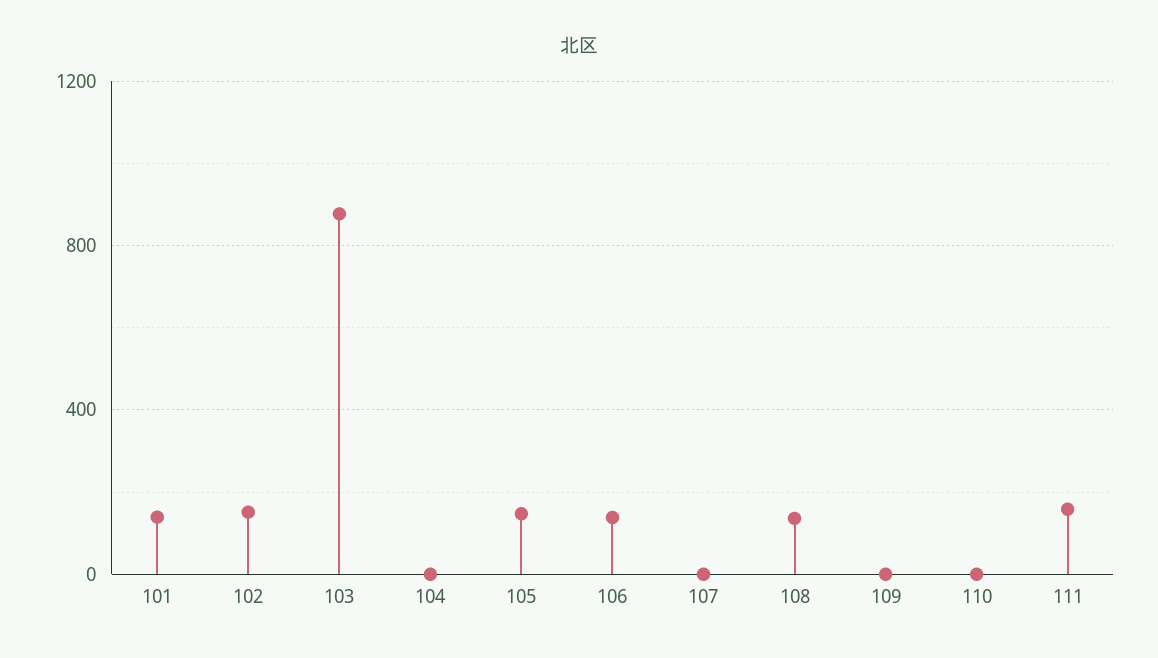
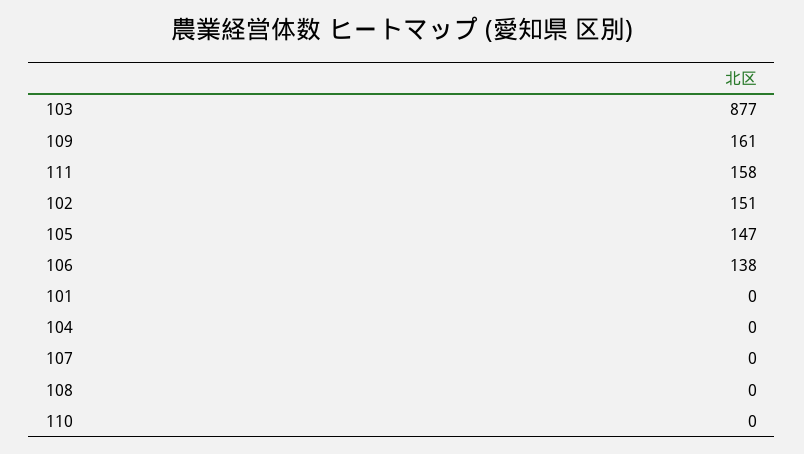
  {
-   "101": 150,
+   "101": 0,
    "102": 151,
    "103": 877,
    "104": 0,
    "105": 147,
    "106": 138,
    "107": 0,
-   "108": 150,
+   "108": 0,
-   "109": 0,
+   "109": 161,
    "110": 0,
    "111": 158
  }

